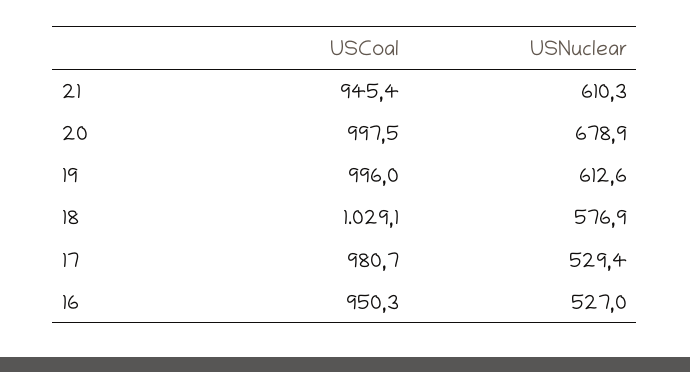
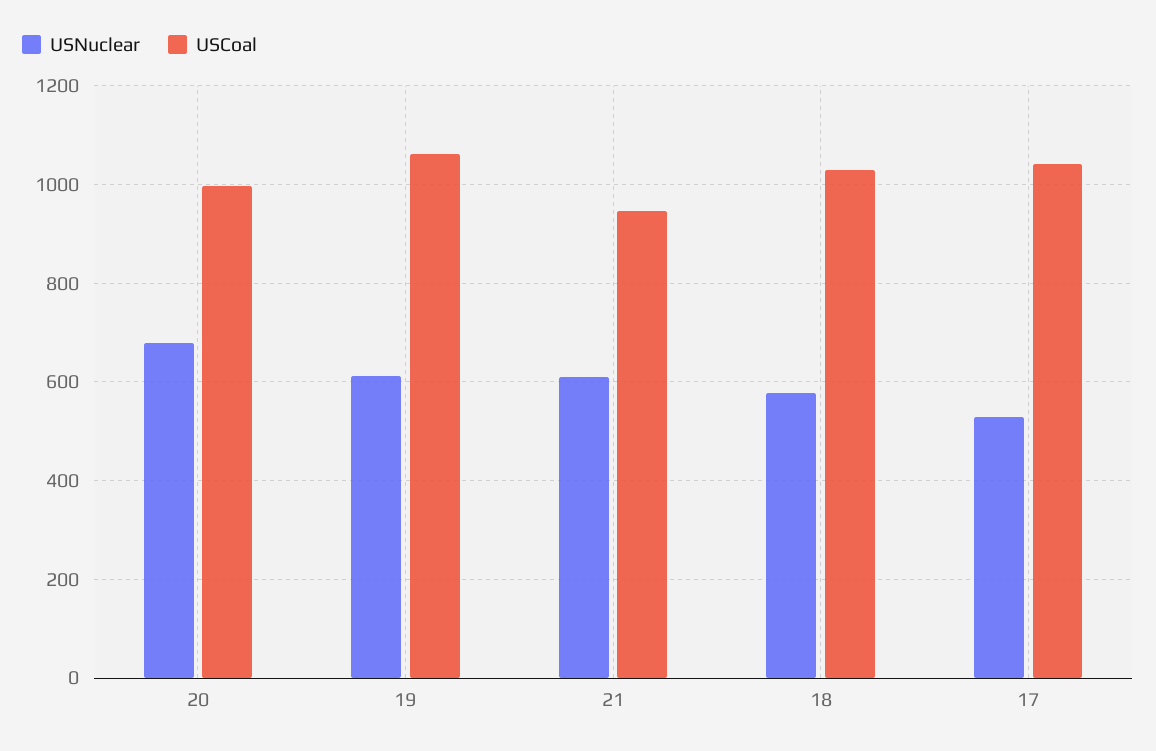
  {
    "USCoal": {
      "21": 945.4,
      "20": 997.5,
-     "19": 996,
+     "19": 1060,
      "18": 1029.1,
-     "17": 980.7,
+     "17": 1040
-     "16": 950.3
    },
    "USNuclear": {
      "21": 610.3,
      "20": 678.9,
      "19": 612.6,
      "18": 576.9,
-     "17": 529.4,
+     "17": 529.4
-     "16": 527
    }
  }

